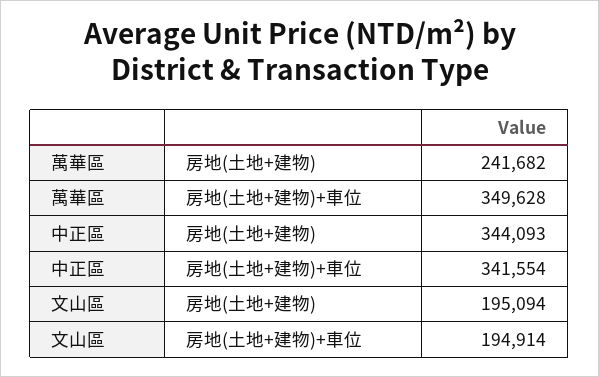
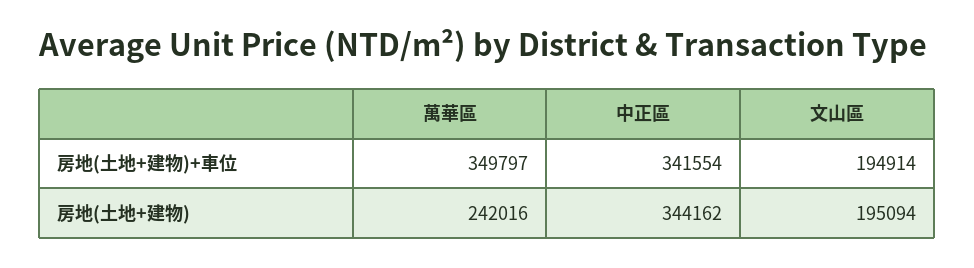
  {
    "萬華區": {
-     "房地(土地+建物)": 241682,
+     "房地(土地+建物)": 242016,
-     "房地(土地+建物)+車位": 349628
+     "房地(土地+建物)+車位": 349797
    },
    "中正區": {
-     "房地(土地+建物)": 344093,
+     "房地(土地+建物)": 344162,
      "房地(土地+建物)+車位": 341554
    },
    "文山區": {
      "房地(土地+建物)": 195094,
      "房地(土地+建物)+車位": 194914
    }
  }

